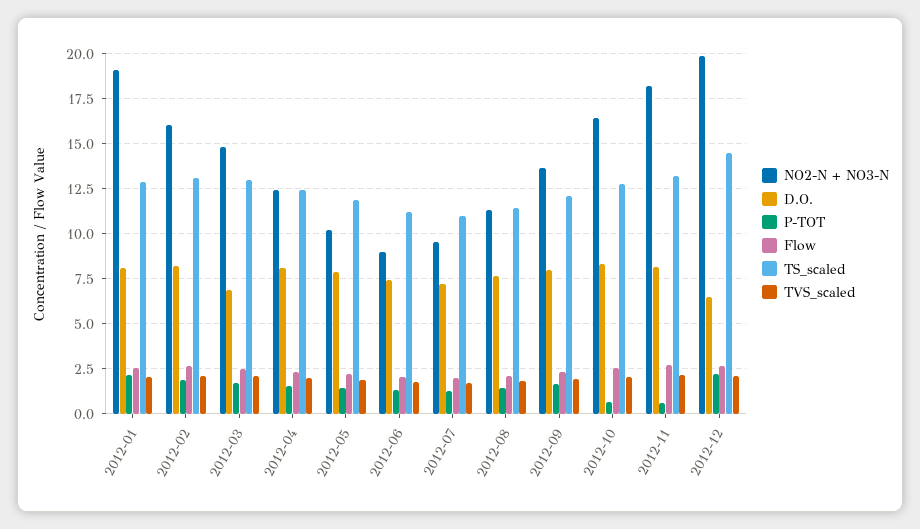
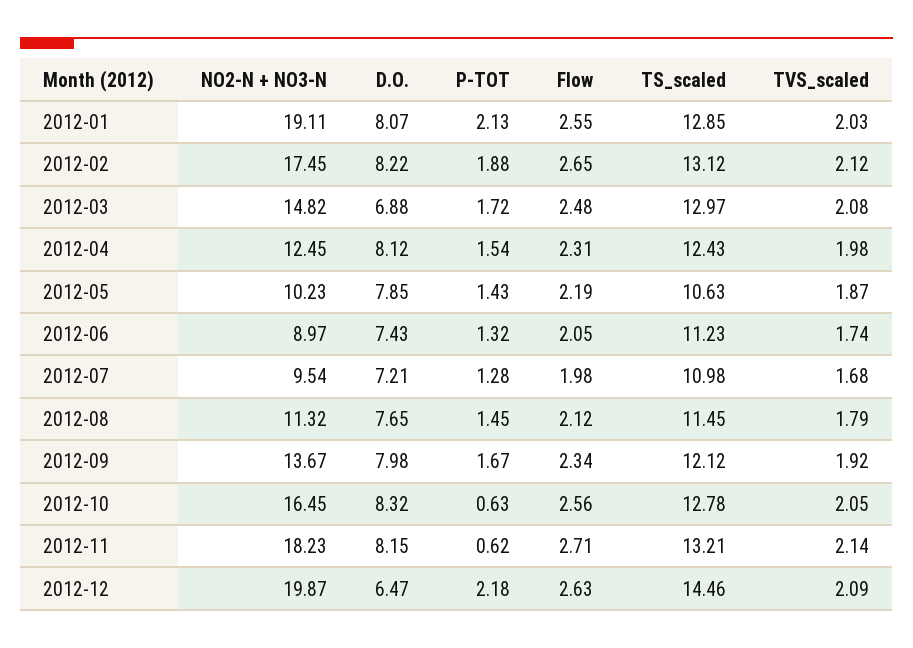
  {
    "NO2-N + NO3-N": {
      "2012-01": 19.11,
-     "2012-02": 16,
+     "2012-02": 17.45,
      "2012-03": 14.82,
      "2012-04": 12.45,
      "2012-05": 10.23,
      "2012-06": 8.97,
      "2012-07": 9.54,
      "2012-08": 11.32,
      "2012-09": 13.67,
      "2012-10": 16.45,
      "2012-11": 18.23,
      "2012-12": 19.87
    },
    "D.O.": {
      "2012-01": 8.07,
      "2012-02": 8.22,
      "2012-03": 6.88,
      "2012-04": 8.12,
      "2012-05": 7.85,
      "2012-06": 7.43,
      "2012-07": 7.21,
      "2012-08": 7.65,
      "2012-09": 7.98,
      "2012-10": 8.32,
      "2012-11": 8.15,
      "2012-12": 6.47
    },
    "P-TOT": {
      "2012-01": 2.13,
      "2012-02": 1.88,
      "2012-03": 1.72,
      "2012-04": 1.54,
      "2012-05": 1.43,
      "2012-06": 1.32,
      "2012-07": 1.28,
      "2012-08": 1.45,
      "2012-09": 1.67,
      "2012-10": 0.63,
      "2012-11": 0.62,
      "2012-12": 2.18
    },
    "Flow": {
      "2012-01": 2.55,
      "2012-02": 2.65,
      "2012-03": 2.48,
      "2012-04": 2.31,
      "2012-05": 2.19,
      "2012-06": 2.05,
      "2012-07": 1.98,
      "2012-08": 2.12,
      "2012-09": 2.34,
      "2012-10": 2.56,
      "2012-11": 2.71,
      "2012-12": 2.63
    },
    "TS_scaled": {
      "2012-01": 12.85,
      "2012-02": 13.12,
      "2012-03": 12.97,
      "2012-04": 12.43,
-     "2012-05": 12,
+     "2012-05": 10.63,
      "2012-06": 11.23,
      "2012-07": 10.98,
      "2012-08": 11.45,
      "2012-09": 12.12,
      "2012-10": 12.78,
      "2012-11": 13.21,
      "2012-12": 14.46
    },
    "TVS_scaled": {
      "2012-01": 2.03,
      "2012-02": 2.12,
      "2012-03": 2.08,
      "2012-04": 1.98,
      "2012-05": 1.87,
      "2012-06": 1.74,
      "2012-07": 1.68,
      "2012-08": 1.79,
      "2012-09": 1.92,
      "2012-10": 2.05,
      "2012-11": 2.14,
      "2012-12": 2.09
    }
  }

